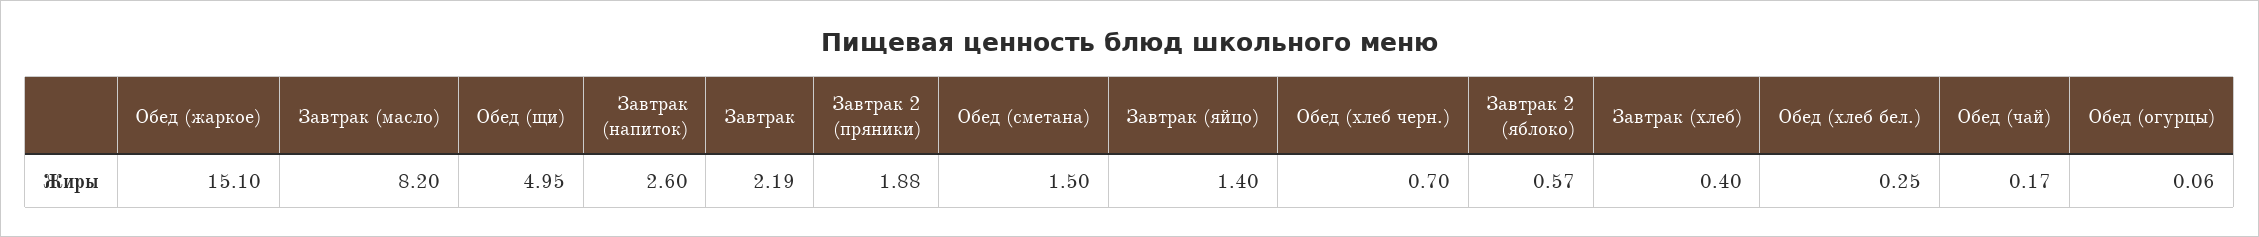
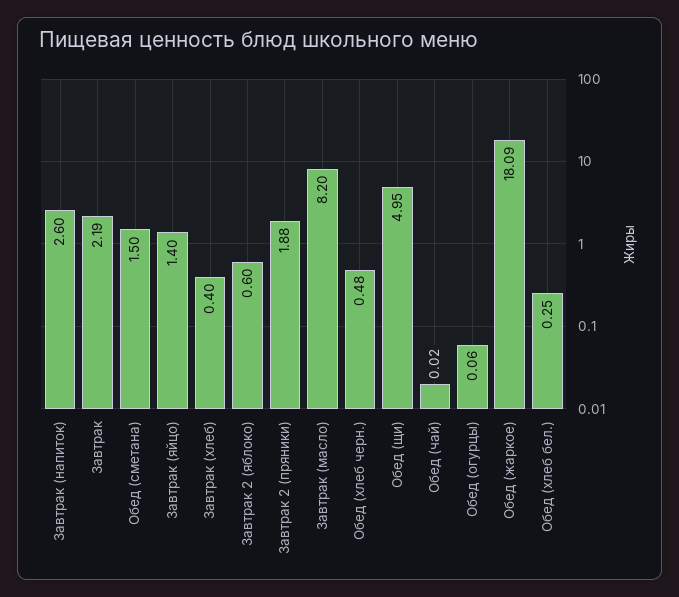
  {
-   "Обед (жаркое)": 15.1,
+   "Обед (жаркое)": 18.09,
    "Завтрак (масло)": 8.2,
    "Обед (щи)": 4.95,
    "Завтрак (напиток)": 2.6,
    "Завтрак": 2.19,
    "Завтрак 2 (пряники)": 1.88,
    "Обед (сметана)": 1.5,
    "Завтрак (яйцо)": 1.4,
-   "Обед (хлеб черн.)": 0.7,
+   "Обед (хлеб черн.)": 0.48,
-   "Завтрак 2 (яблоко)": 0.57,
+   "Завтрак 2 (яблоко)": 0.6,
    "Завтрак (хлеб)": 0.4,
    "Обед (хлеб бел.)": 0.25,
-   "Обед (чай)": 0.17,
+   "Обед (чай)": 0.02,
    "Обед (огурцы)": 0.06
  }

